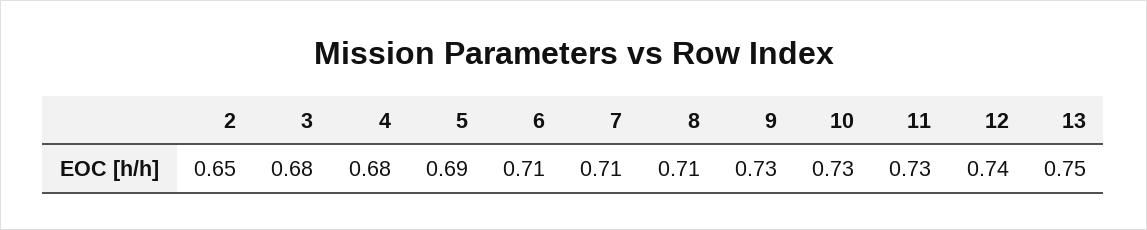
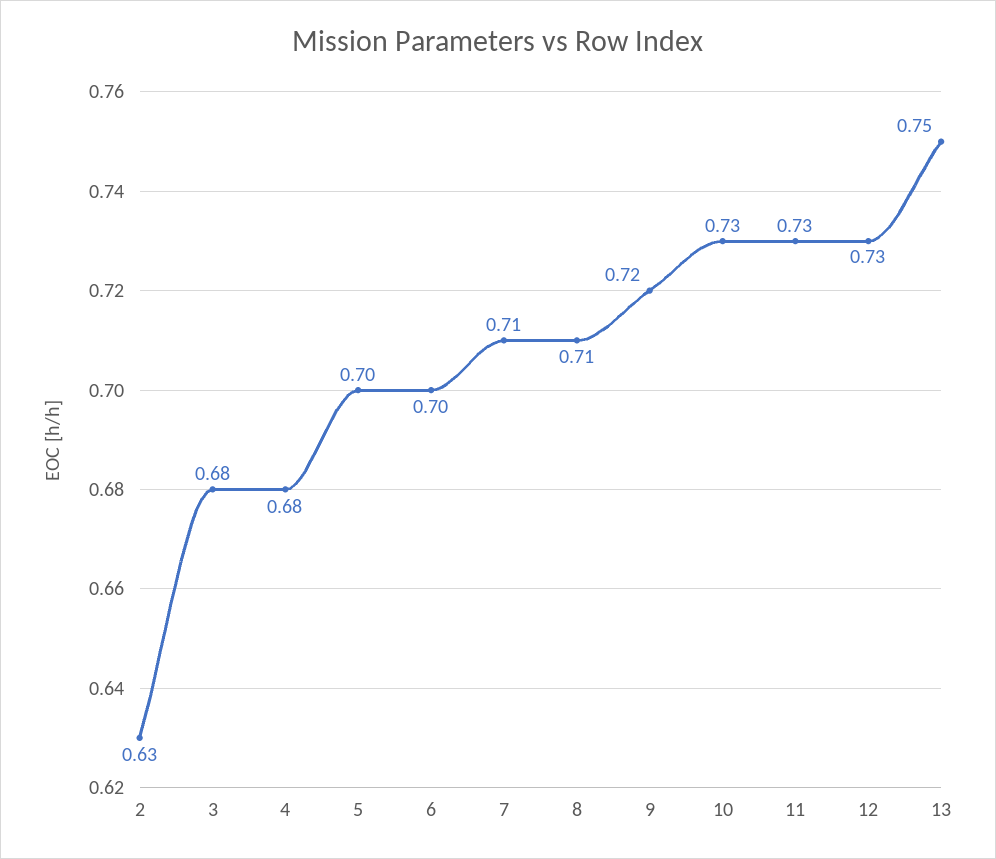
  {
-   "2": 0.65,
+   "2": 0.63,
    "3": 0.68,
    "4": 0.68,
-   "5": 0.69,
+   "5": 0.7,
-   "6": 0.71,
+   "6": 0.7,
    "7": 0.71,
    "8": 0.71,
-   "9": 0.73,
+   "9": 0.72,
    "10": 0.73,
    "11": 0.73,
-   "12": 0.74,
+   "12": 0.73,
    "13": 0.75
  }

